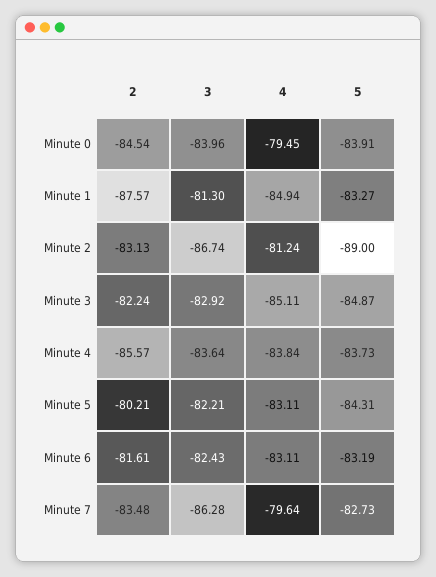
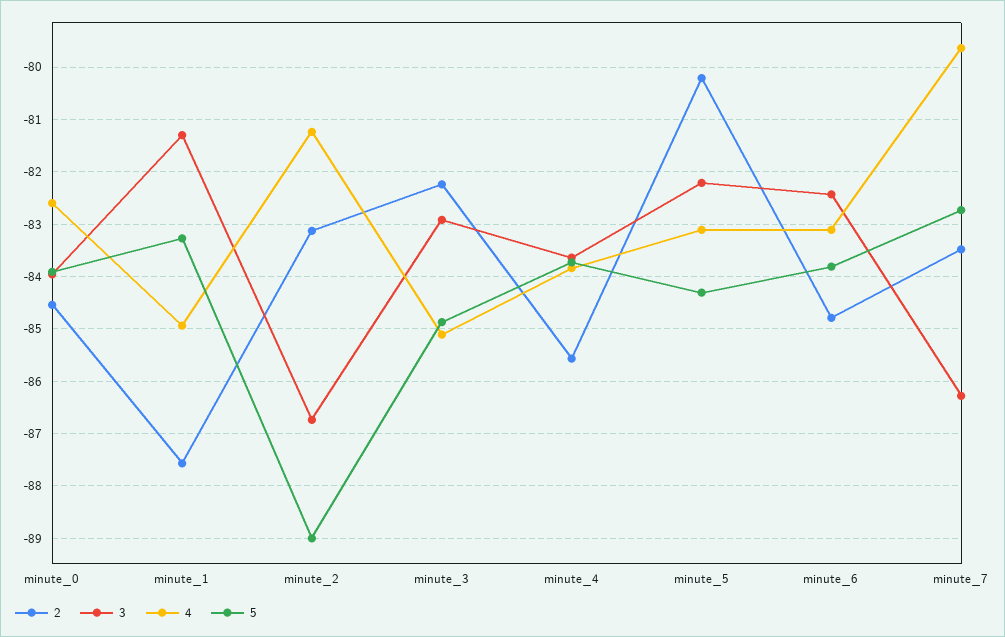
  {
    "2": {
      "Minute 0": -84.54,
      "Minute 1": -87.57,
      "Minute 2": -83.13,
      "Minute 3": -82.24,
      "Minute 4": -85.57,
      "Minute 5": -80.21,
-     "Minute 6": -81.61,
+     "Minute 6": -84.8,
      "Minute 7": -83.48
    },
    "3": {
      "Minute 0": -83.96,
      "Minute 1": -81.3,
      "Minute 2": -86.74,
      "Minute 3": -82.92,
      "Minute 4": -83.64,
      "Minute 5": -82.21,
      "Minute 6": -82.43,
      "Minute 7": -86.28
    },
    "4": {
-     "Minute 0": -79.45,
+     "Minute 0": -82.6,
      "Minute 1": -84.94,
      "Minute 2": -81.24,
      "Minute 3": -85.11,
      "Minute 4": -83.84,
      "Minute 5": -83.11,
      "Minute 6": -83.11,
      "Minute 7": -79.64
    },
    "5": {
      "Minute 0": -83.91,
      "Minute 1": -83.27,
      "Minute 2": -89,
      "Minute 3": -84.87,
      "Minute 4": -83.73,
      "Minute 5": -84.31,
-     "Minute 6": -83.19,
+     "Minute 6": -83.8,
      "Minute 7": -82.73
    }
  }

